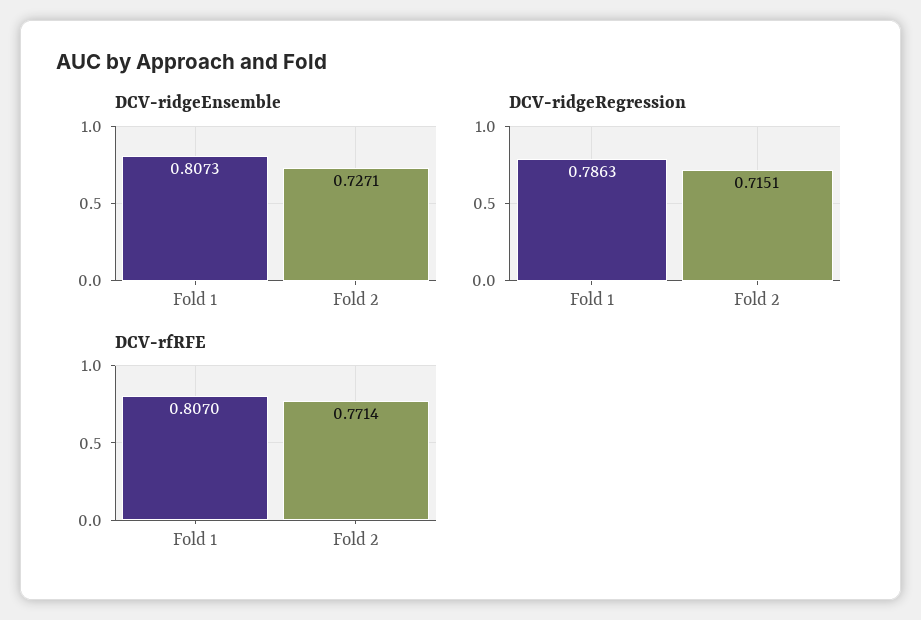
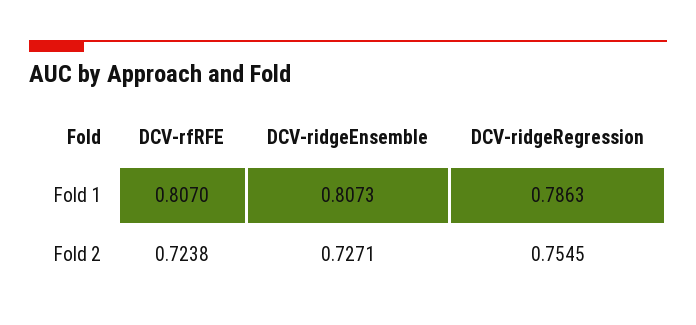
  {
    "DCV-ridgeEnsemble": {
      "Fold 1": 0.8073,
      "Fold 2": 0.7271
    },
    "DCV-ridgeRegression": {
      "Fold 1": 0.7863,
-     "Fold 2": 0.7151
+     "Fold 2": 0.7545
    },
    "DCV-rfRFE": {
      "Fold 1": 0.807,
-     "Fold 2": 0.7714
+     "Fold 2": 0.7238
    }
  }

